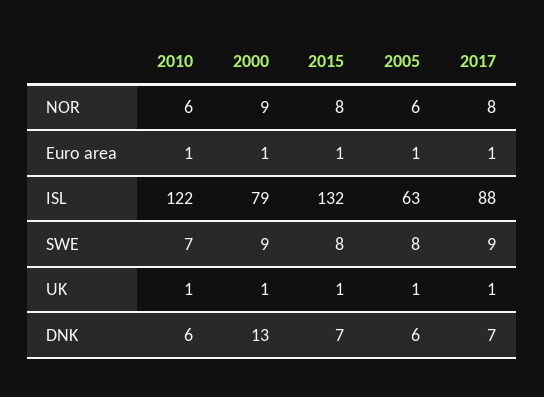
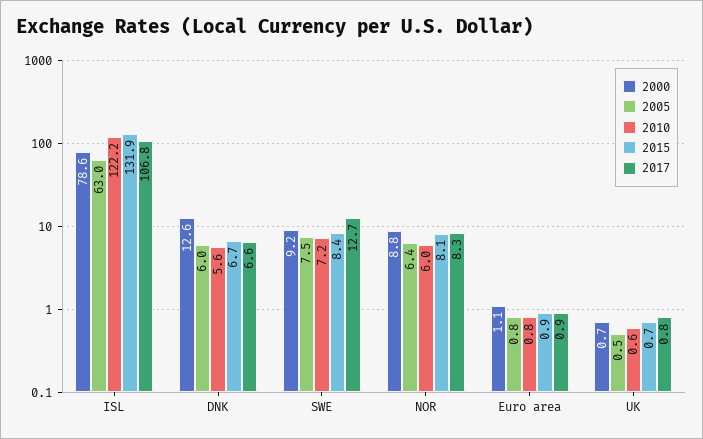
  {
    "2010": {
      "NOR": 6,
      "Euro area": 0.8,
      "ISL": 122.2,
      "SWE": 7.2,
      "UK": 0.6,
      "DNK": 5.6
    },
    "2000": {
      "NOR": 8.8,
      "Euro area": 1.1,
      "ISL": 78.6,
      "SWE": 9.2,
      "UK": 0.7,
      "DNK": 12.6
    },
    "2015": {
      "NOR": 8.1,
      "Euro area": 0.9,
      "ISL": 131.9,
      "SWE": 8.4,
      "UK": 0.7,
      "DNK": 6.7
    },
    "2005": {
      "NOR": 6.4,
      "Euro area": 0.8,
      "ISL": 63,
      "SWE": 7.5,
      "UK": 0.5,
      "DNK": 6
    },
    "2017": {
      "NOR": 8.3,
      "Euro area": 0.9,
-     "ISL": 88,
+     "ISL": 106.8,
-     "SWE": 9,
+     "SWE": 12.7,
      "UK": 0.8,
      "DNK": 6.6
    }
  }

